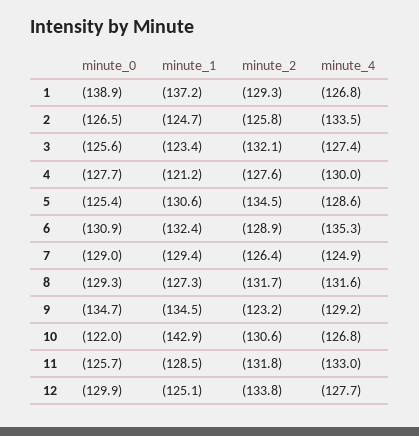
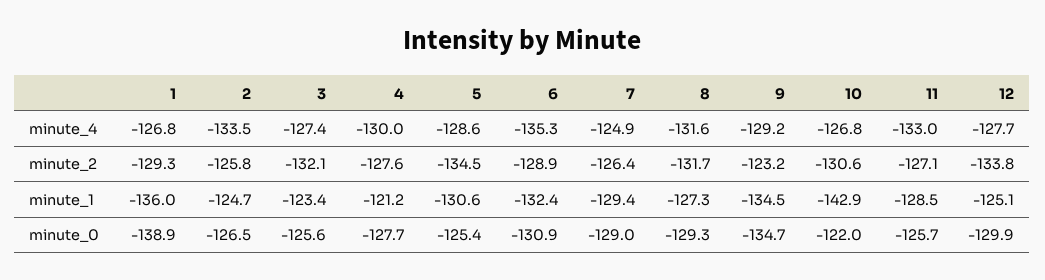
  {
    "minute_0": {
      "1": -138.9,
      "2": -126.5,
      "3": -125.6,
      "4": -127.7,
      "5": -125.4,
      "6": -130.9,
      "7": -129,
      "8": -129.3,
      "9": -134.7,
      "10": -122,
      "11": -125.7,
      "12": -129.9
    },
    "minute_1": {
-     "1": -137.2,
+     "1": -136,
      "2": -124.7,
      "3": -123.4,
      "4": -121.2,
      "5": -130.6,
      "6": -132.4,
      "7": -129.4,
      "8": -127.3,
      "9": -134.5,
      "10": -142.9,
      "11": -128.5,
      "12": -125.1
    },
    "minute_2": {
      "1": -129.3,
      "2": -125.8,
      "3": -132.1,
      "4": -127.6,
      "5": -134.5,
      "6": -128.9,
      "7": -126.4,
      "8": -131.7,
      "9": -123.2,
      "10": -130.6,
-     "11": -131.8,
+     "11": -127.1,
      "12": -133.8
    },
    "minute_4": {
      "1": -126.8,
      "2": -133.5,
      "3": -127.4,
      "4": -130,
      "5": -128.6,
      "6": -135.3,
      "7": -124.9,
      "8": -131.6,
      "9": -129.2,
      "10": -126.8,
      "11": -133,
      "12": -127.7
    }
  }

